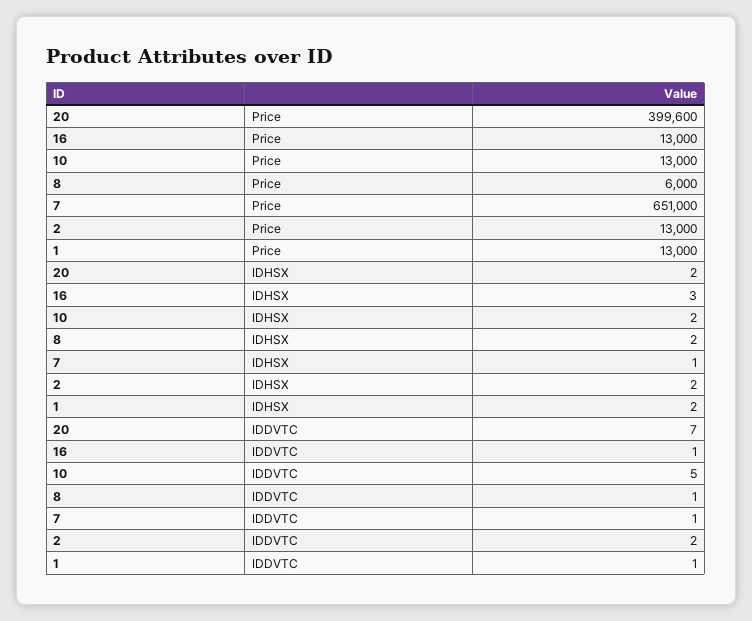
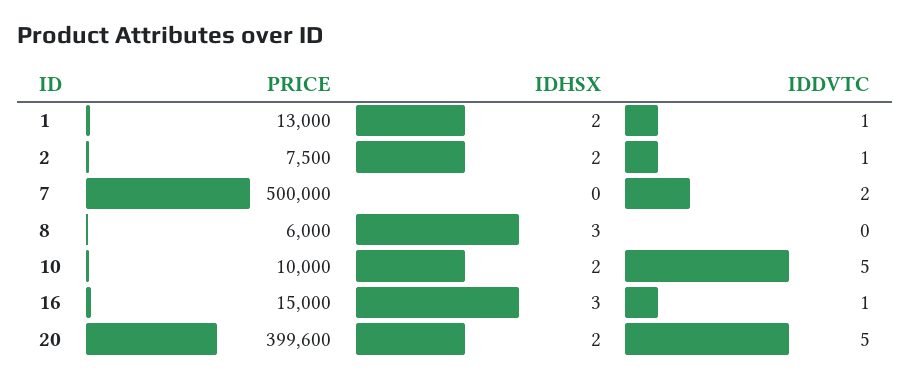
  {
    "20": {
      "Price": 399600,
      "IDHSX": 2,
-     "IDDVTC": 7
+     "IDDVTC": 5
    },
    "16": {
-     "Price": 13000,
+     "Price": 15000,
      "IDHSX": 3,
      "IDDVTC": 1
    },
    "10": {
-     "Price": 13000,
+     "Price": 10000,
      "IDHSX": 2,
      "IDDVTC": 5
    },
    "8": {
      "Price": 6000,
-     "IDHSX": 2,
+     "IDHSX": 3,
-     "IDDVTC": 1
+     "IDDVTC": 0
    },
    "7": {
-     "Price": 651000,
+     "Price": 500000,
-     "IDHSX": 1,
+     "IDHSX": 0,
-     "IDDVTC": 1
+     "IDDVTC": 2
    },
    "2": {
-     "Price": 13000,
+     "Price": 7500,
      "IDHSX": 2,
-     "IDDVTC": 2
+     "IDDVTC": 1
    },
    "1": {
      "Price": 13000,
      "IDHSX": 2,
      "IDDVTC": 1
    }
  }

